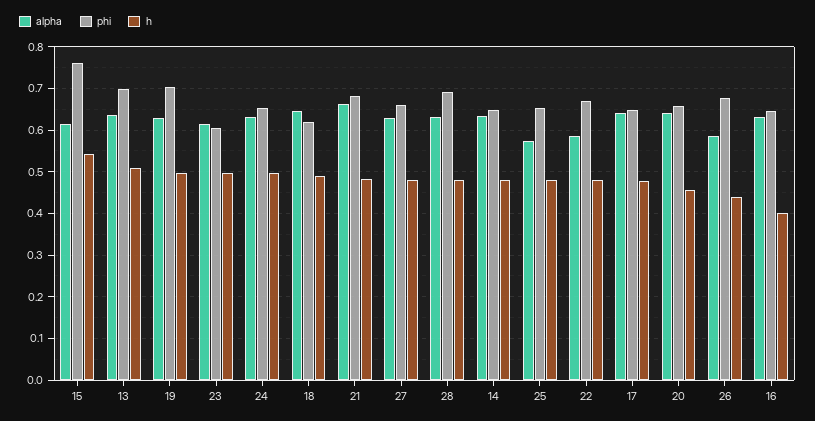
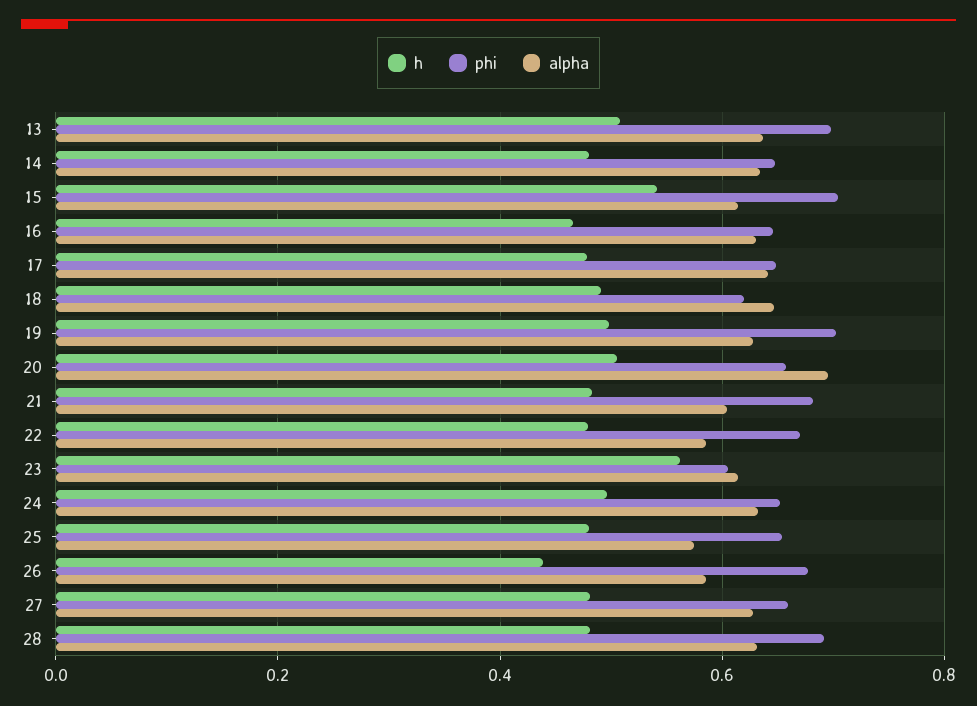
  {
    "alpha": {
      "15": 0.62,
      "13": 0.64,
      "19": 0.62,
      "23": 0.62,
      "24": 0.64,
      "18": 0.64,
-     "21": 0.66,
+     "21": 0.6,
      "27": 0.62,
      "28": 0.64,
      "14": 0.64,
      "25": 0.58,
      "22": 0.58,
      "17": 0.64,
-     "20": 0.64,
+     "20": 0.7,
      "26": 0.58,
      "16": 0.64
    },
    "phi": {
-     "15": 0.76,
+     "15": 0.7,
      "13": 0.7,
      "19": 0.7,
      "23": 0.6,
      "24": 0.66,
      "18": 0.62,
      "21": 0.68,
      "27": 0.66,
      "28": 0.7,
      "14": 0.64,
      "25": 0.66,
      "22": 0.68,
      "17": 0.64,
      "20": 0.66,
      "26": 0.68,
      "16": 0.64
    },
    "h": {
      "15": 0.54,
      "13": 0.5,
      "19": 0.5,
-     "23": 0.5,
+     "23": 0.56,
      "24": 0.5,
      "18": 0.5,
      "21": 0.48,
      "27": 0.48,
      "28": 0.48,
      "14": 0.48,
      "25": 0.48,
      "22": 0.48,
      "17": 0.48,
-     "20": 0.46,
+     "20": 0.5,
      "26": 0.44,
-     "16": 0.4
+     "16": 0.46
    }
  }

